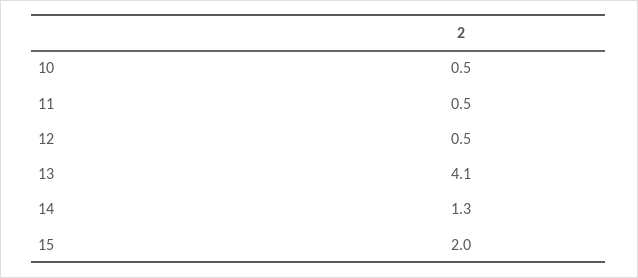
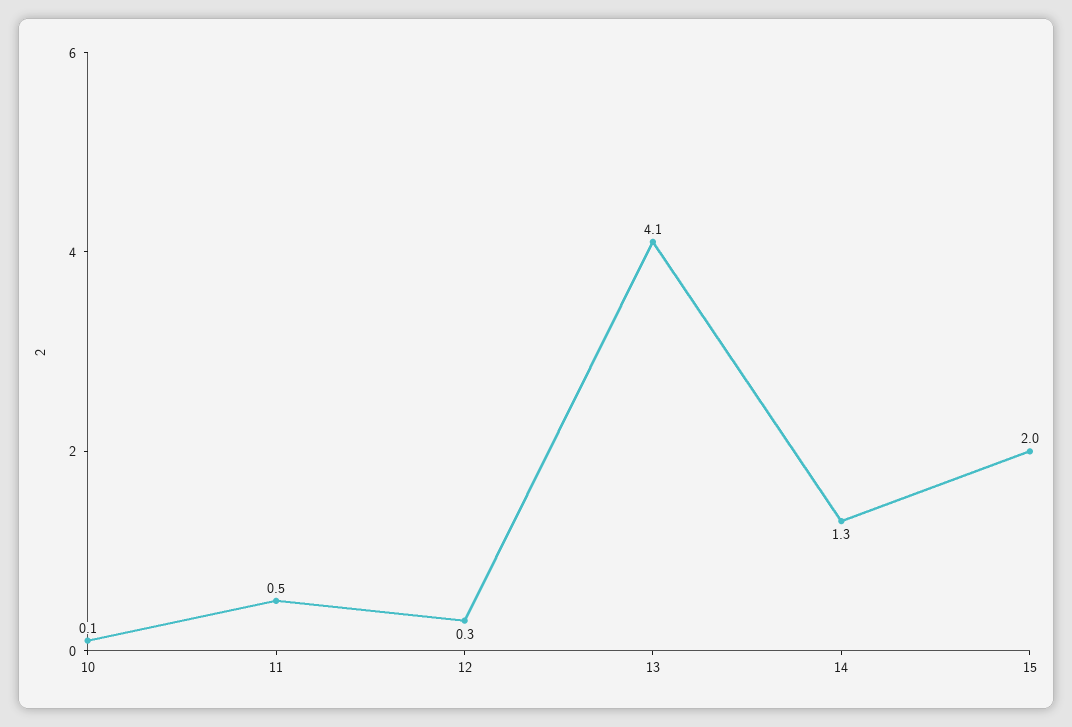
  {
-   "10": 0.5,
+   "10": 0.1,
    "11": 0.5,
-   "12": 0.5,
+   "12": 0.3,
    "13": 4.1,
    "14": 1.3,
    "15": 2
  }

